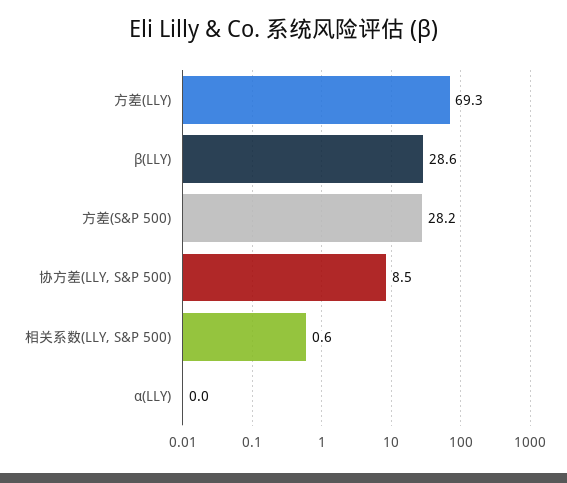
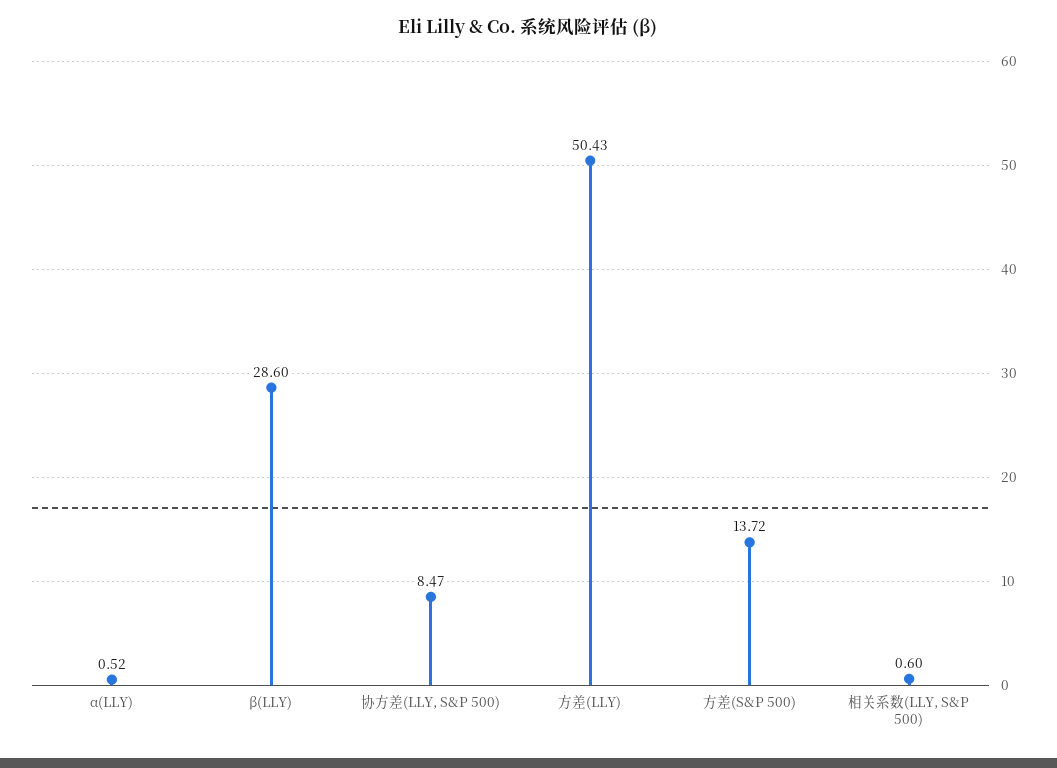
  {
-   "方差(LLY)": 69.3,
+   "方差(LLY)": 50.43,
    "β(LLY)": 28.6,
-   "方差(S&P 500)": 28.2,
+   "方差(S&P 500)": 13.72,
    "协方差(LLY, S&P 500)": 8.47,
    "相关系数(LLY, S&P 500)": 0.6,
-   "α(LLY)": 0
+   "α(LLY)": 0.52
  }

